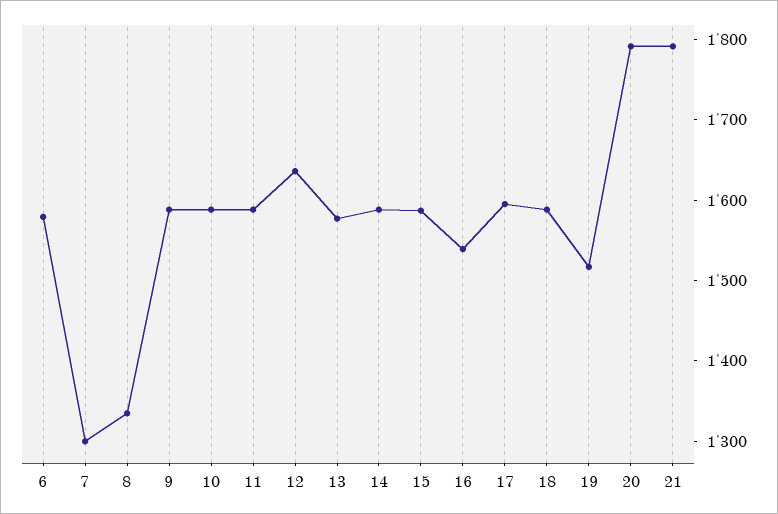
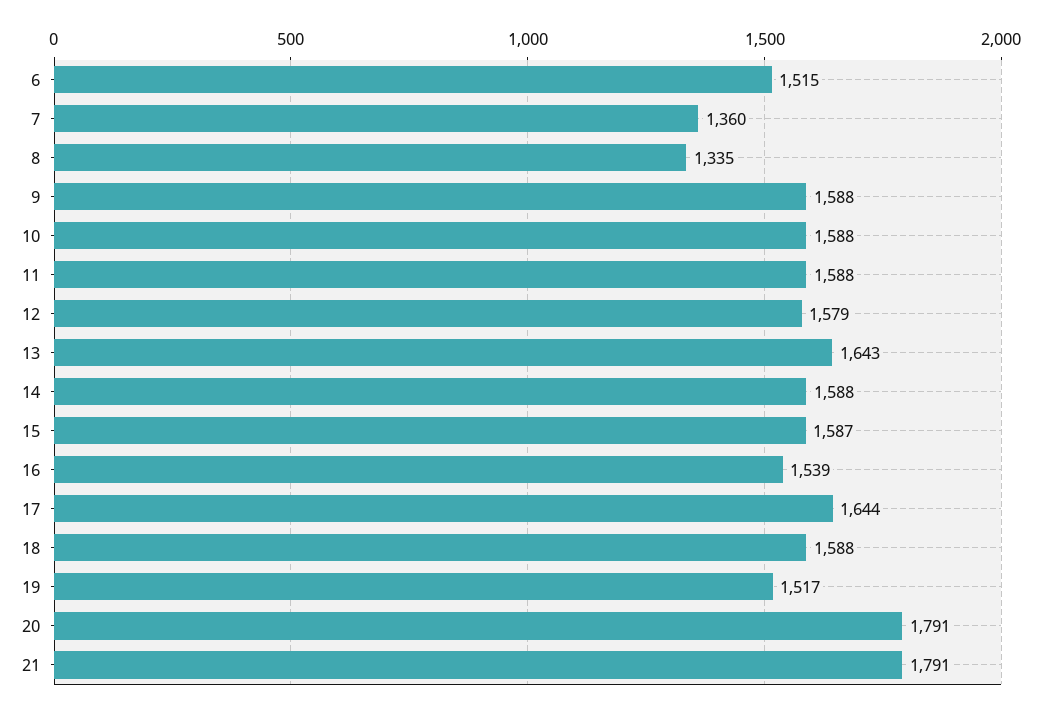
  {
-   "6": 1580,
+   "6": 1515,
-   "7": 1300,
+   "7": 1360,
    "8": 1335,
    "9": 1588,
    "10": 1588,
    "11": 1588,
-   "12": 1640,
+   "12": 1579,
-   "13": 1580,
+   "13": 1643,
    "14": 1588,
    "15": 1587,
    "16": 1539,
-   "17": 1600,
+   "17": 1644,
    "18": 1588,
    "19": 1517,
    "20": 1791,
    "21": 1791
  }

